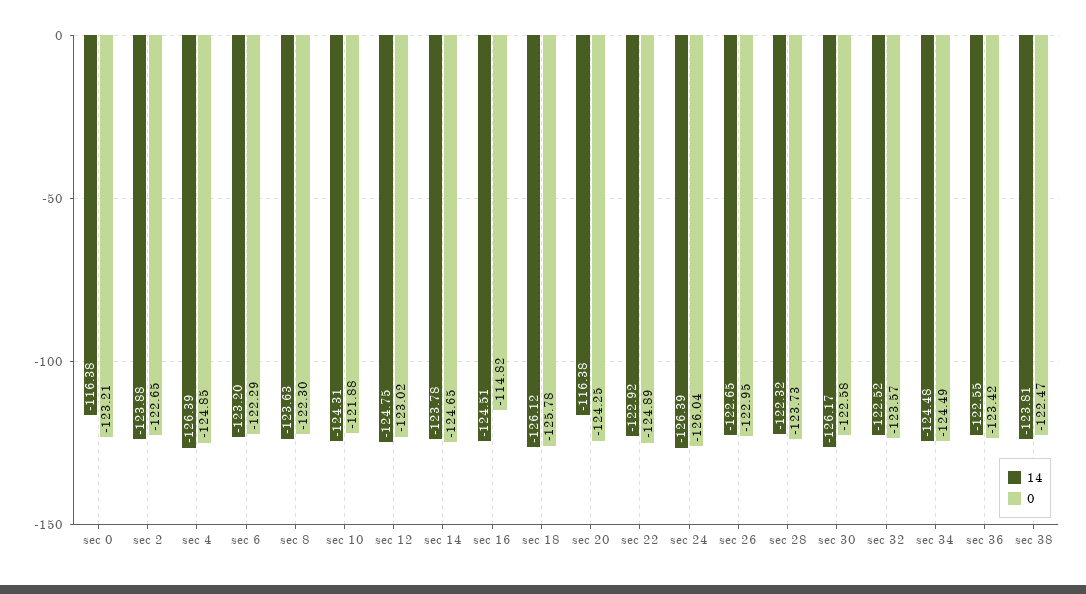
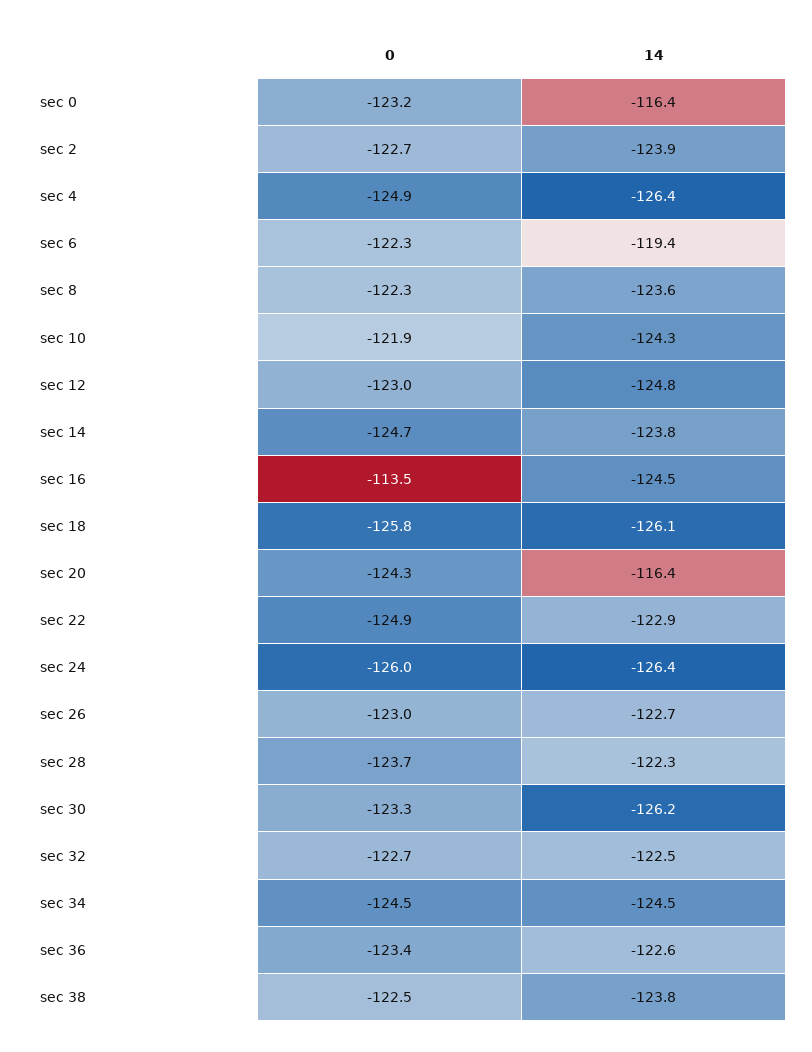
  {
    "14": {
      "sec 0": -116.38,
      "sec 2": -123.88,
      "sec 4": -126.39,
-     "sec 6": -123.2,
+     "sec 6": -119.4,
      "sec 8": -123.63,
      "sec 10": -124.31,
      "sec 12": -124.75,
      "sec 14": -123.78,
      "sec 16": -124.51,
      "sec 18": -126.12,
      "sec 20": -116.38,
      "sec 22": -122.92,
      "sec 24": -126.39,
      "sec 26": -122.65,
      "sec 28": -122.32,
      "sec 30": -126.17,
      "sec 32": -122.52,
      "sec 34": -124.48,
      "sec 36": -122.55,
      "sec 38": -123.81
    },
    "0": {
      "sec 0": -123.21,
      "sec 2": -122.65,
      "sec 4": -124.85,
      "sec 6": -122.29,
      "sec 8": -122.3,
      "sec 10": -121.88,
      "sec 12": -123.02,
      "sec 14": -124.65,
-     "sec 16": -114.82,
+     "sec 16": -113.5,
      "sec 18": -125.78,
      "sec 20": -124.25,
      "sec 22": -124.89,
      "sec 24": -126.04,
      "sec 26": -122.95,
      "sec 28": -123.73,
-     "sec 30": -122.58,
+     "sec 30": -123.3,
-     "sec 32": -123.57,
+     "sec 32": -122.7,
      "sec 34": -124.49,
      "sec 36": -123.42,
      "sec 38": -122.47
    }
  }

